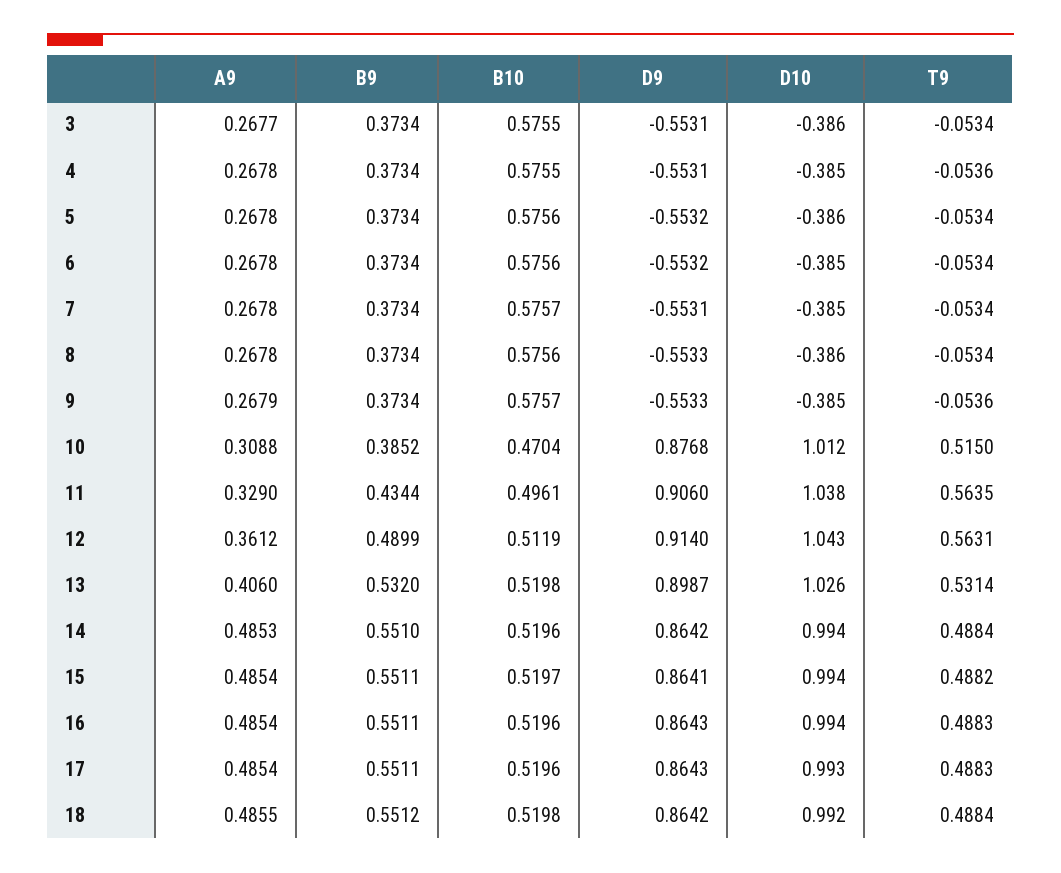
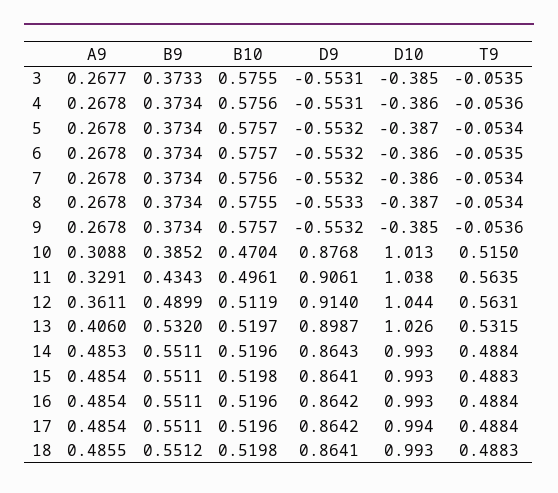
  {
    "A9": {
      "3": 0.2677,
      "4": 0.2678,
      "5": 0.2678,
      "6": 0.2678,
      "7": 0.2678,
      "8": 0.2678,
-     "9": 0.2679,
+     "9": 0.2678,
      "10": 0.3088,
-     "11": 0.329,
+     "11": 0.3291,
-     "12": 0.3612,
+     "12": 0.3611,
      "13": 0.406,
      "14": 0.4853,
      "15": 0.4854,
      "16": 0.4854,
      "17": 0.4854,
      "18": 0.4855
    },
    "B9": {
-     "3": 0.3734,
+     "3": 0.3733,
      "4": 0.3734,
      "5": 0.3734,
      "6": 0.3734,
      "7": 0.3734,
      "8": 0.3734,
      "9": 0.3734,
      "10": 0.3852,
-     "11": 0.4344,
+     "11": 0.4343,
      "12": 0.4899,
      "13": 0.532,
-     "14": 0.551,
+     "14": 0.5511,
      "15": 0.5511,
      "16": 0.5511,
      "17": 0.5511,
      "18": 0.5512
    },
    "B10": {
      "3": 0.5755,
-     "4": 0.5755,
+     "4": 0.5756,
-     "5": 0.5756,
+     "5": 0.5757,
-     "6": 0.5756,
+     "6": 0.5757,
-     "7": 0.5757,
+     "7": 0.5756,
-     "8": 0.5756,
+     "8": 0.5755,
      "9": 0.5757,
      "10": 0.4704,
      "11": 0.4961,
      "12": 0.5119,
-     "13": 0.5198,
+     "13": 0.5197,
      "14": 0.5196,
-     "15": 0.5197,
+     "15": 0.5198,
      "16": 0.5196,
      "17": 0.5196,
      "18": 0.5198
    },
    "D9": {
      "3": -0.5531,
      "4": -0.5531,
      "5": -0.5532,
      "6": -0.5532,
-     "7": -0.5531,
+     "7": -0.5532,
      "8": -0.5533,
-     "9": -0.5533,
+     "9": -0.5532,
      "10": 0.8768,
-     "11": 0.906,
+     "11": 0.9061,
      "12": 0.914,
      "13": 0.8987,
-     "14": 0.8642,
+     "14": 0.8643,
      "15": 0.8641,
-     "16": 0.8643,
+     "16": 0.8642,
-     "17": 0.8643,
+     "17": 0.8642,
-     "18": 0.8642
+     "18": 0.8641
    },
    "D10": {
-     "3": -0.386,
+     "3": -0.385,
-     "4": -0.385,
+     "4": -0.386,
-     "5": -0.386,
+     "5": -0.387,
-     "6": -0.385,
+     "6": -0.386,
-     "7": -0.385,
+     "7": -0.386,
-     "8": -0.386,
+     "8": -0.387,
      "9": -0.385,
-     "10": 1.012,
+     "10": 1.013,
      "11": 1.038,
-     "12": 1.043,
+     "12": 1.044,
      "13": 1.026,
-     "14": 0.994,
+     "14": 0.993,
-     "15": 0.994,
+     "15": 0.993,
-     "16": 0.994,
+     "16": 0.993,
-     "17": 0.993,
+     "17": 0.994,
-     "18": 0.992
+     "18": 0.993
    },
    "T9": {
-     "3": -0.0534,
+     "3": -0.0535,
      "4": -0.0536,
      "5": -0.0534,
-     "6": -0.0534,
+     "6": -0.0535,
      "7": -0.0534,
      "8": -0.0534,
      "9": -0.0536,
      "10": 0.515,
      "11": 0.5635,
      "12": 0.5631,
-     "13": 0.5314,
+     "13": 0.5315,
      "14": 0.4884,
-     "15": 0.4882,
+     "15": 0.4883,
-     "16": 0.4883,
+     "16": 0.4884,
-     "17": 0.4883,
+     "17": 0.4884,
-     "18": 0.4884
+     "18": 0.4883
    }
  }

